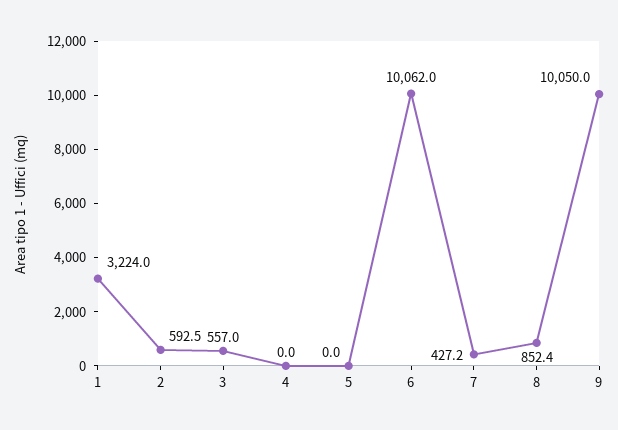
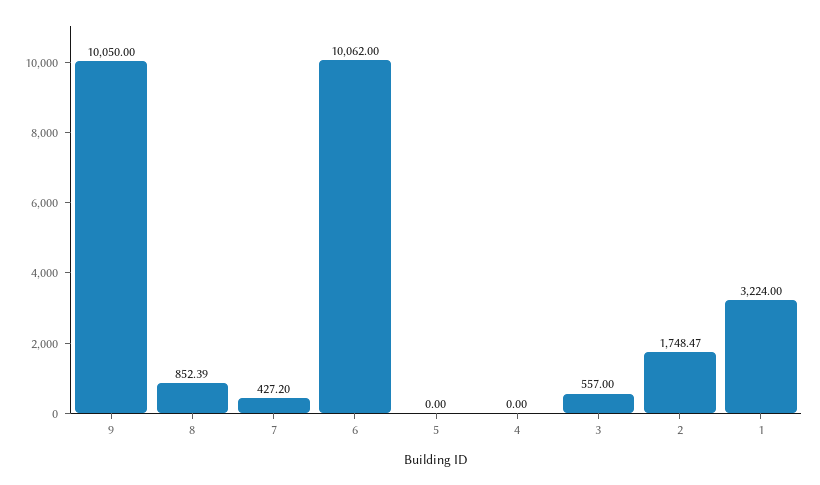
  {
    "1": 3224,
-   "2": 592.5,
+   "2": 1748.47,
    "3": 557,
    "4": 0,
    "5": 0,
    "6": 10062,
    "7": 427.2,
    "8": 852.39,
    "9": 10050
  }

